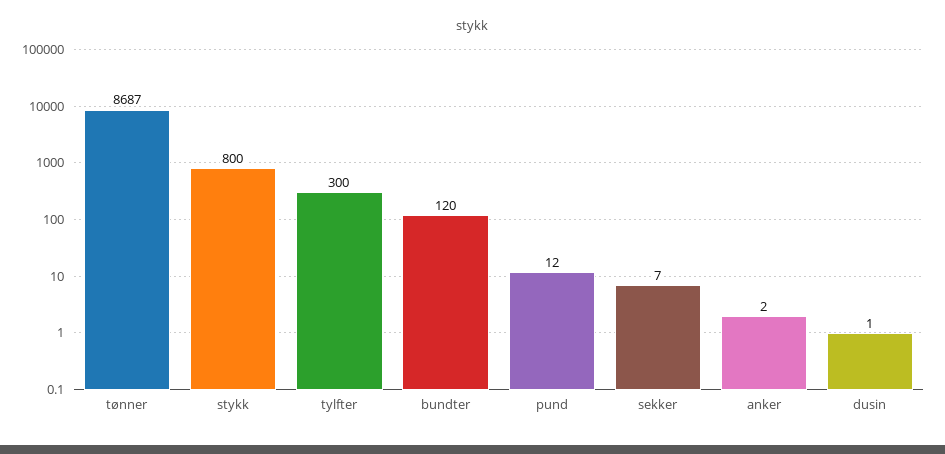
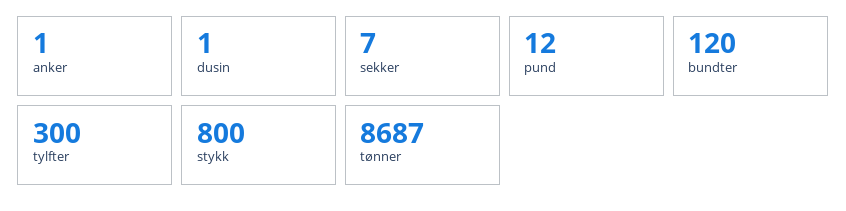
  {
    "tønner": 8687,
    "stykk": 800,
    "tylfter": 300,
    "bundter": 120,
    "pund": 12,
    "sekker": 7,
-   "anker": 2,
+   "anker": 1,
    "dusin": 1
  }

